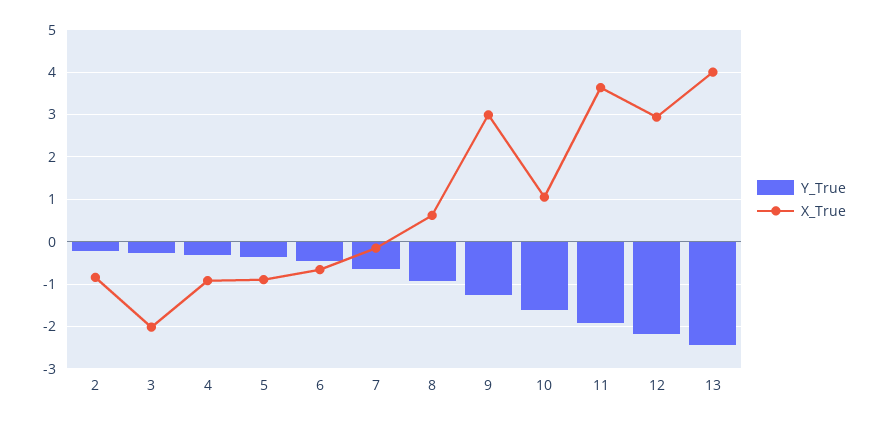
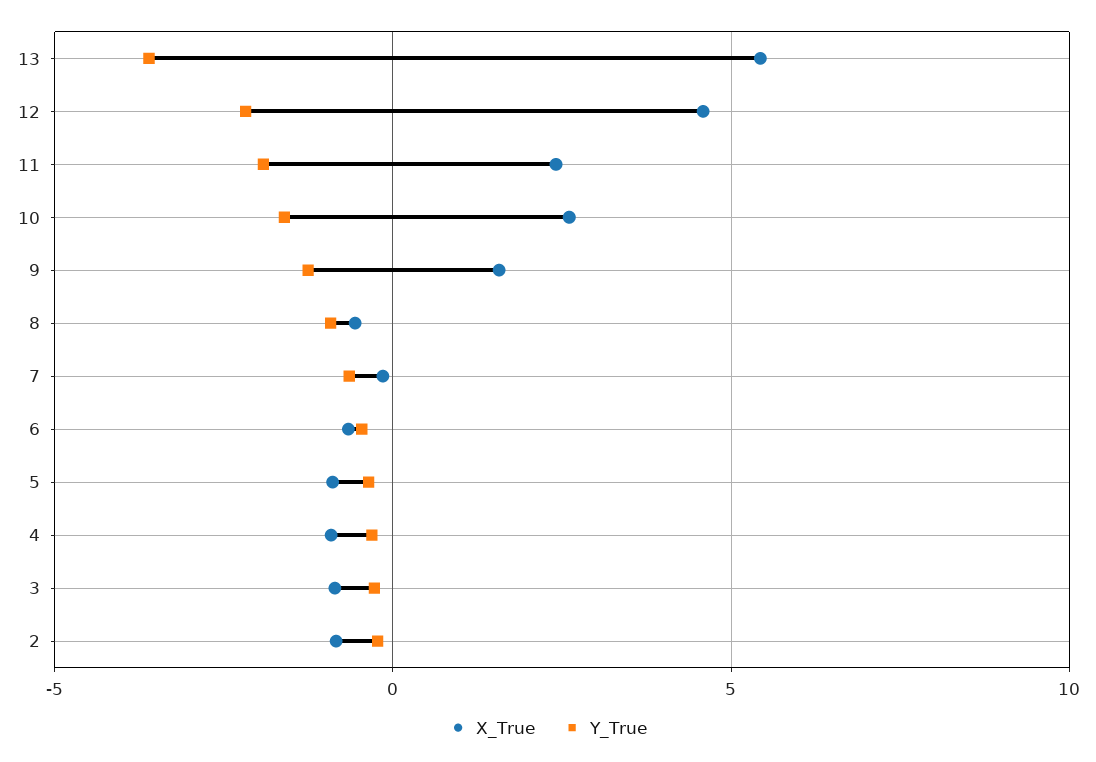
  {
    "Y_True": {
      "2": -0.2,
      "3": -0.2,
      "4": -0.4,
      "5": -0.4,
      "6": -0.4,
      "7": -0.6,
      "8": -1,
      "9": -1.2,
      "10": -1.6,
      "11": -2,
      "12": -2.2,
-     "13": -2.4
+     "13": -3.5
    },
    "X_True": {
      "2": -0.8,
-     "3": -2,
+     "3": -1,
      "4": -1,
      "5": -0.8,
      "6": -0.6,
      "7": -0.2,
-     "8": 0.6,
+     "8": -0.5,
-     "9": 3,
+     "9": 1.5,
-     "10": 1,
+     "10": 2.5,
-     "11": 3.6,
+     "11": 2.5,
-     "12": 3,
+     "12": 4.5,
-     "13": 4
+     "13": 5.5
    }
  }

